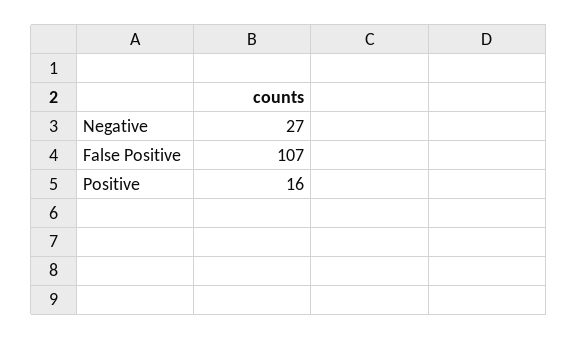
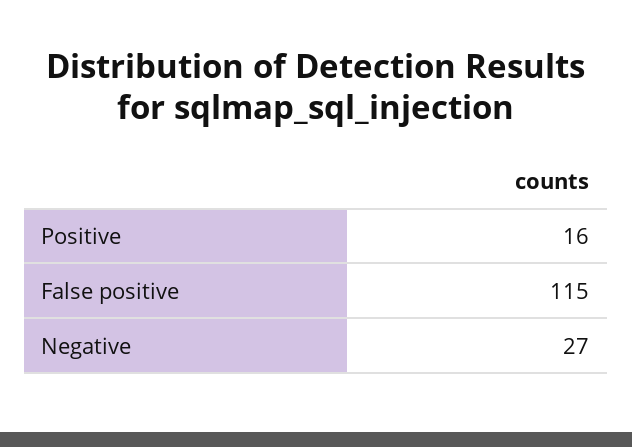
  {
    "Negative": 27,
-   "False Positive": 107,
+   "False Positive": 115,
    "Positive": 16
  }

